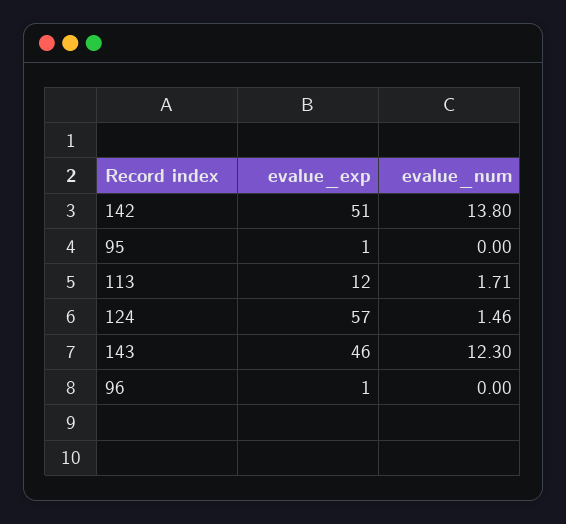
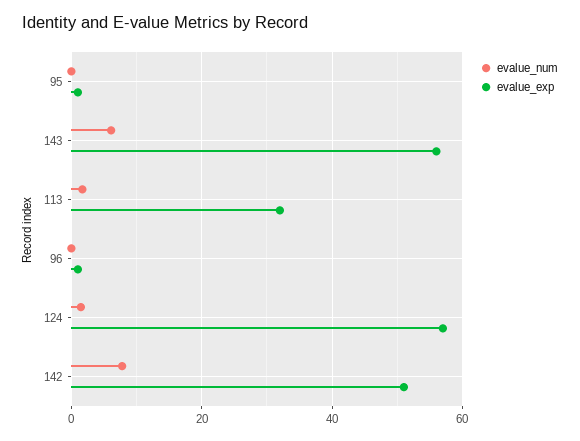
  {
    "evalue_exp": {
      "142": 51,
      "95": 1,
-     "113": 12,
+     "113": 32,
      "124": 57,
-     "143": 46,
+     "143": 56,
      "96": 1
    },
    "evalue_num": {
-     "142": 13.8,
+     "142": 8,
      "95": 0,
      "113": 1.71,
      "124": 1.46,
-     "143": 12.3,
+     "143": 6,
      "96": 0
    }
  }

